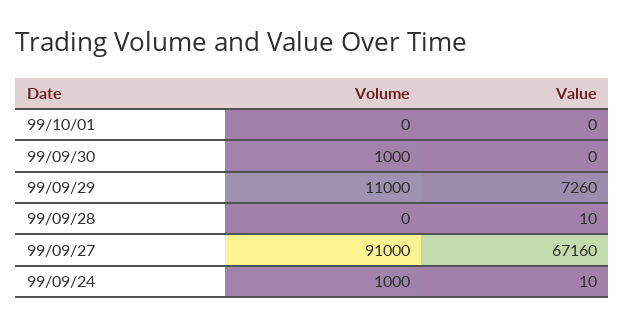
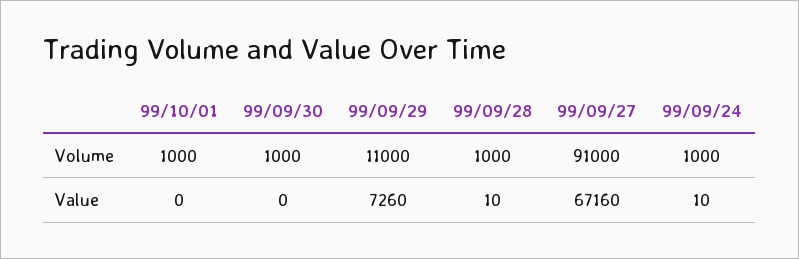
  {
    "Volume": {
-     "99/10/01": 0,
+     "99/10/01": 1000,
      "99/09/30": 1000,
      "99/09/29": 11000,
-     "99/09/28": 0,
+     "99/09/28": 1000,
      "99/09/27": 91000,
      "99/09/24": 1000
    },
    "Value": {
      "99/10/01": 0,
      "99/09/30": 0,
      "99/09/29": 7260,
      "99/09/28": 10,
      "99/09/27": 67160,
      "99/09/24": 10
    }
  }

